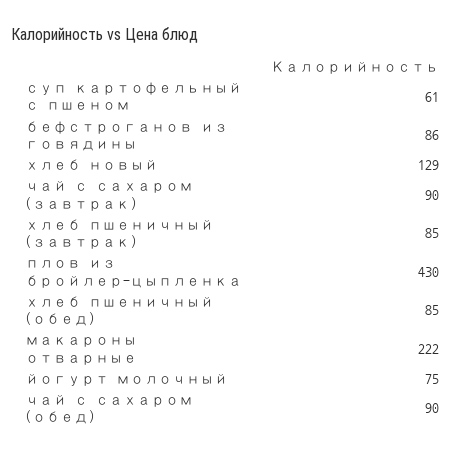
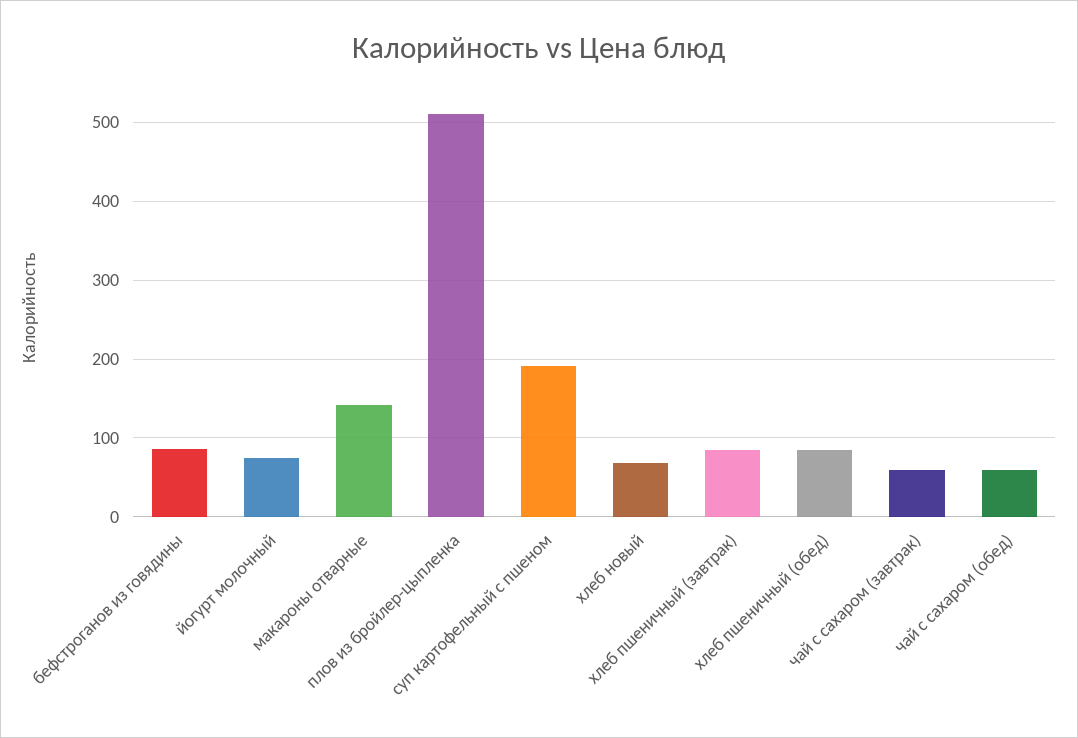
  {
-   "суп картофельный с пшеном": 61,
+   "суп картофельный с пшеном": 190,
    "бефстроганов из говядины": 86,
-   "хлеб новый": 129,
+   "хлеб новый": 70,
-   "чай с сахаром (завтрак)": 90,
+   "чай с сахаром (завтрак)": 60,
    "хлеб пшеничный (завтрак)": 85,
-   "плов из бройлер-цыпленка": 430,
+   "плов из бройлер-цыпленка": 510,
    "хлеб пшеничный (обед)": 85,
-   "макароны отварные": 222,
+   "макароны отварные": 140,
    "йогурт молочный": 75,
-   "чай с сахаром (обед)": 90
+   "чай с сахаром (обед)": 60
  }

